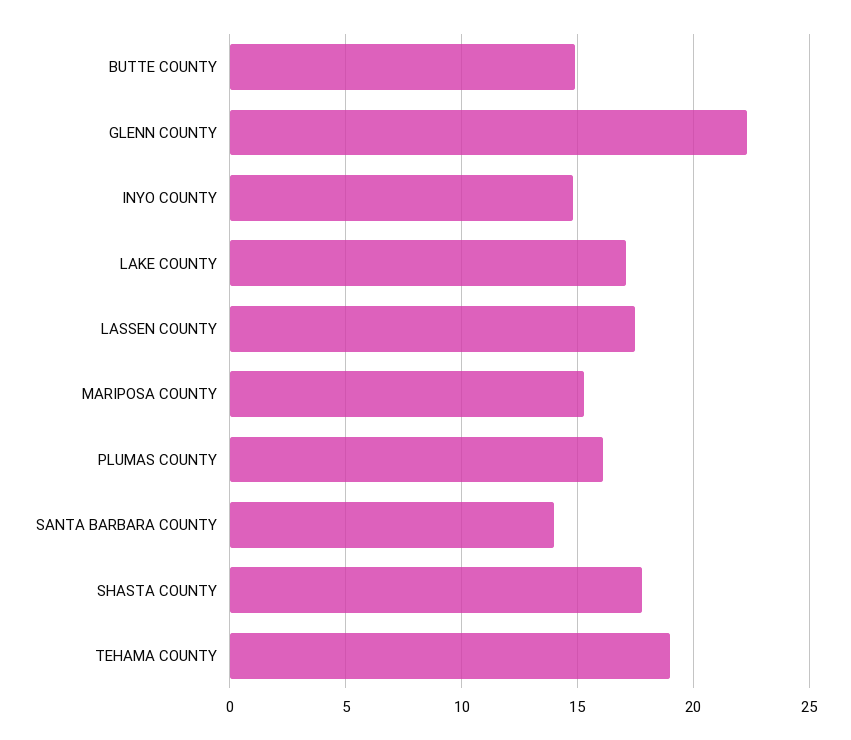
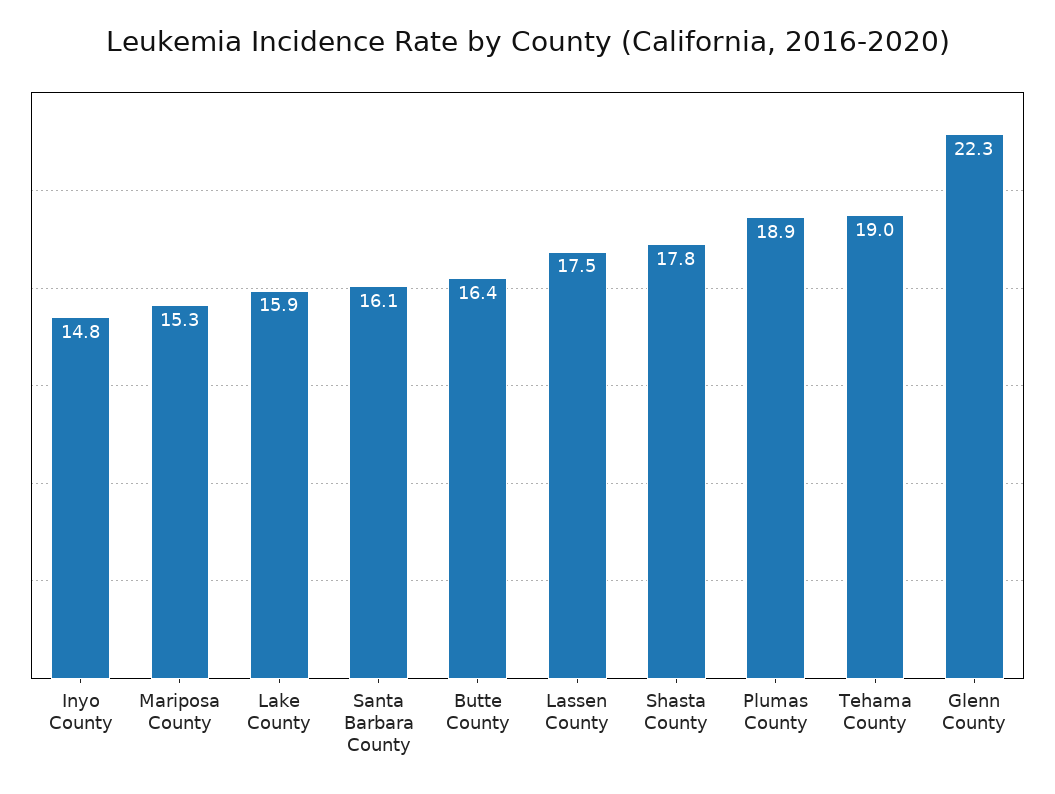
  {
-   "BUTTE COUNTY": 15,
+   "BUTTE COUNTY": 16.4,
    "GLENN COUNTY": 22.3,
    "INYO COUNTY": 14.8,
-   "LAKE COUNTY": 17,
+   "LAKE COUNTY": 15.9,
    "LASSEN COUNTY": 17.5,
    "MARIPOSA COUNTY": 15.3,
-   "PLUMAS COUNTY": 16,
+   "PLUMAS COUNTY": 18.9,
-   "SANTA BARBARA COUNTY": 14,
+   "SANTA BARBARA COUNTY": 16.1,
    "SHASTA COUNTY": 17.8,
    "TEHAMA COUNTY": 19
  }

